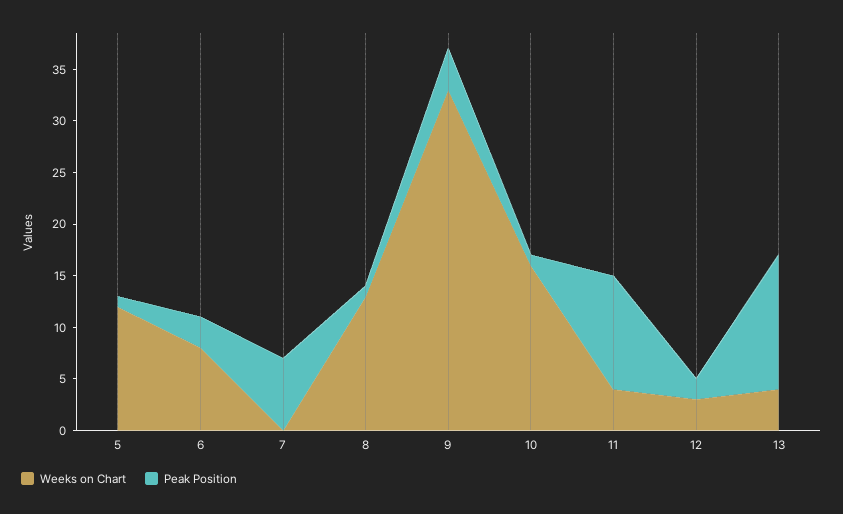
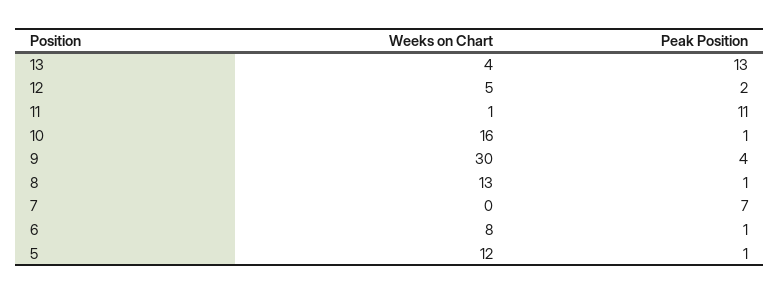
  {
    "Weeks on Chart": {
      "5": 12,
      "6": 8,
      "7": 0,
      "8": 13,
-     "9": 33,
+     "9": 30,
      "10": 16,
-     "11": 4,
+     "11": 1,
-     "12": 3,
+     "12": 5,
      "13": 4
    },
    "Peak Position": {
      "5": 1,
-     "6": 3,
+     "6": 1,
      "7": 7,
      "8": 1,
      "9": 4,
      "10": 1,
      "11": 11,
      "12": 2,
      "13": 13
    }
  }

